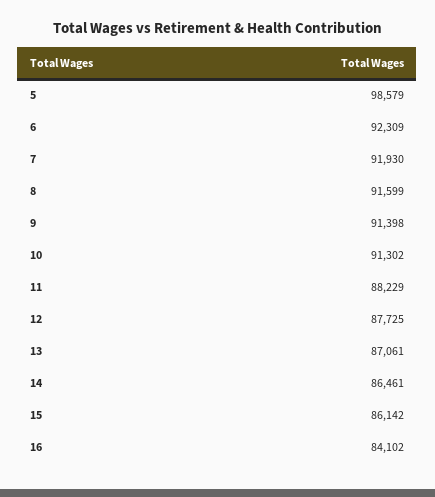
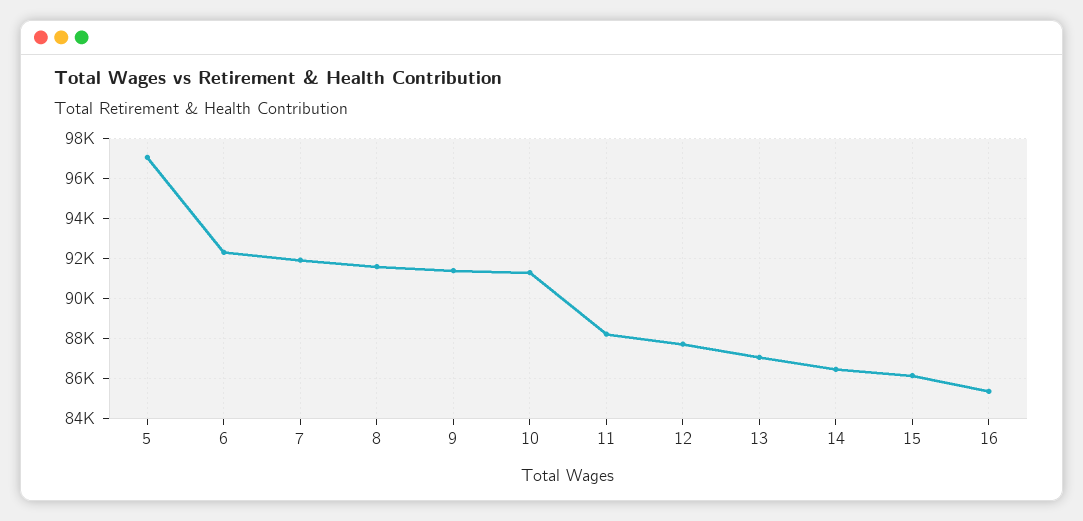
  {
-   "5": 98579,
+   "5": 97000,
    "6": 92309,
    "7": 91930,
    "8": 91599,
    "9": 91398,
    "10": 91302,
    "11": 88229,
    "12": 87725,
    "13": 87061,
    "14": 86461,
    "15": 86142,
-   "16": 84102
+   "16": 85500
  }

